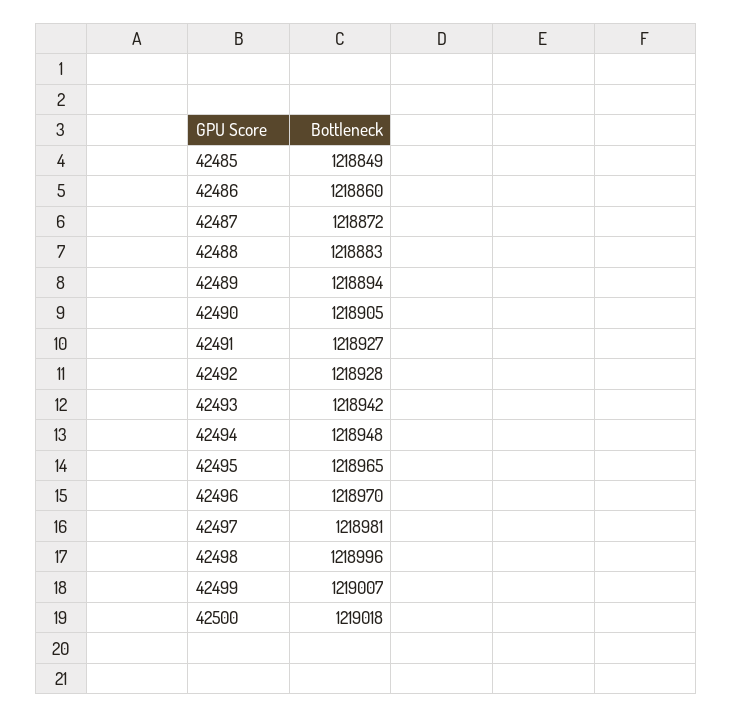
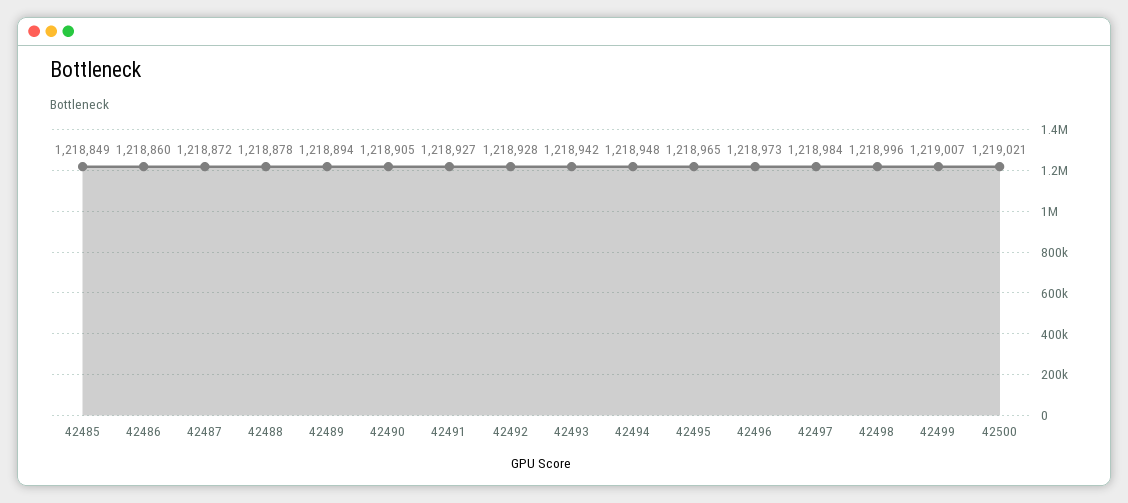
  {
    "42485": 1218849,
    "42486": 1218860,
    "42487": 1218872,
-   "42488": 1218883,
+   "42488": 1218878,
    "42489": 1218894,
    "42490": 1218905,
    "42491": 1218927,
    "42492": 1218928,
    "42493": 1218942,
    "42494": 1218948,
    "42495": 1218965,
-   "42496": 1218970,
+   "42496": 1218973,
-   "42497": 1218981,
+   "42497": 1218984,
    "42498": 1218996,
    "42499": 1219007,
-   "42500": 1219018
+   "42500": 1219021
  }

